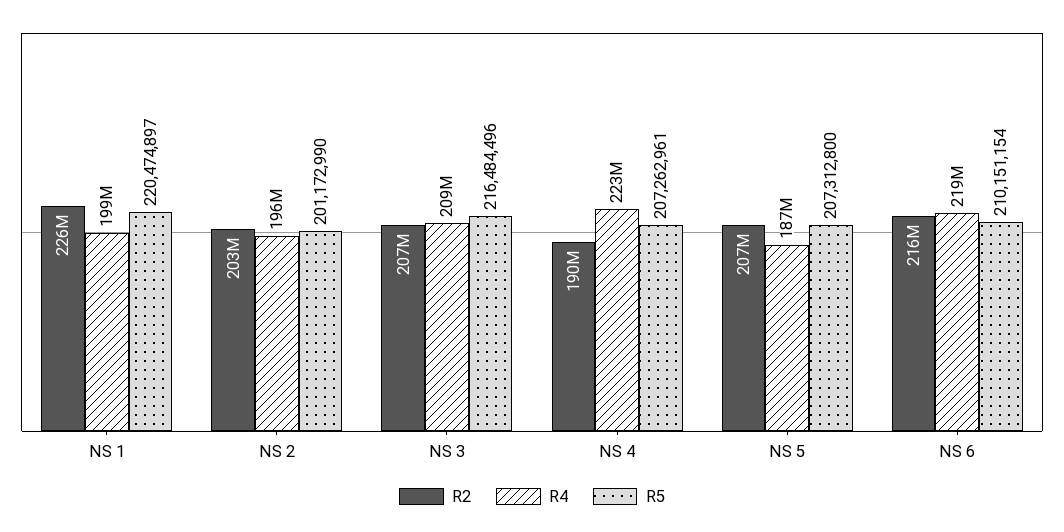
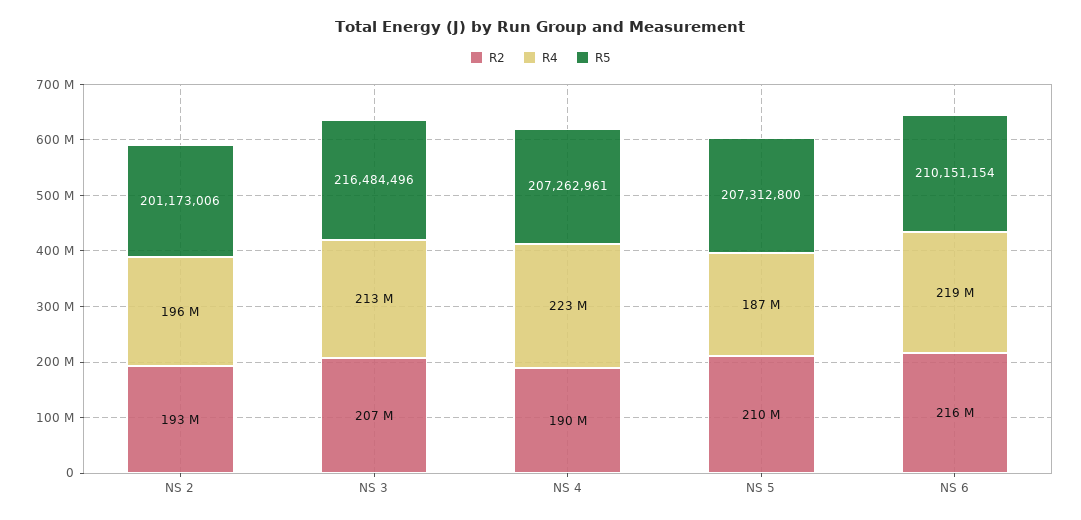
  {
    "R2": {
-     "NS 1": 226000000,
-     "NS 2": 203000000,
+     "NS 2": 193000000,
      "NS 3": 207000000,
      "NS 4": 190000000,
-     "NS 5": 207000000,
+     "NS 5": 210000000,
      "NS 6": 216000000
    },
    "R4": {
-     "NS 1": 199000000,
      "NS 2": 196000000,
-     "NS 3": 209000000,
+     "NS 3": 213000000,
      "NS 4": 223000000,
      "NS 5": 187000000,
      "NS 6": 219000000
    },
    "R5": {
-     "NS 1": 220474897,
-     "NS 2": 201172990,
+     "NS 2": 201173006,
      "NS 3": 216484496,
      "NS 4": 207262961,
      "NS 5": 207312800,
      "NS 6": 210151154
    }
  }

